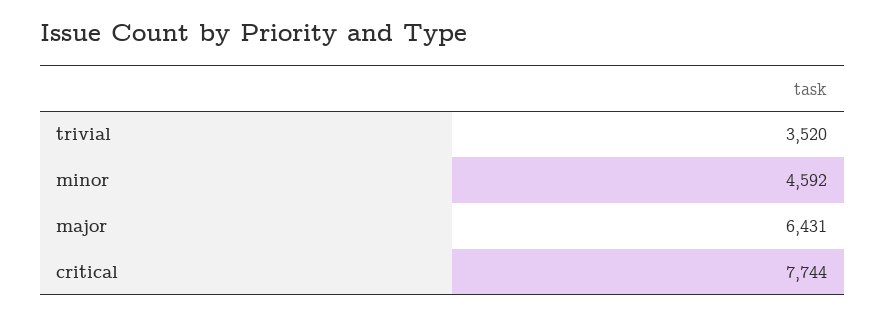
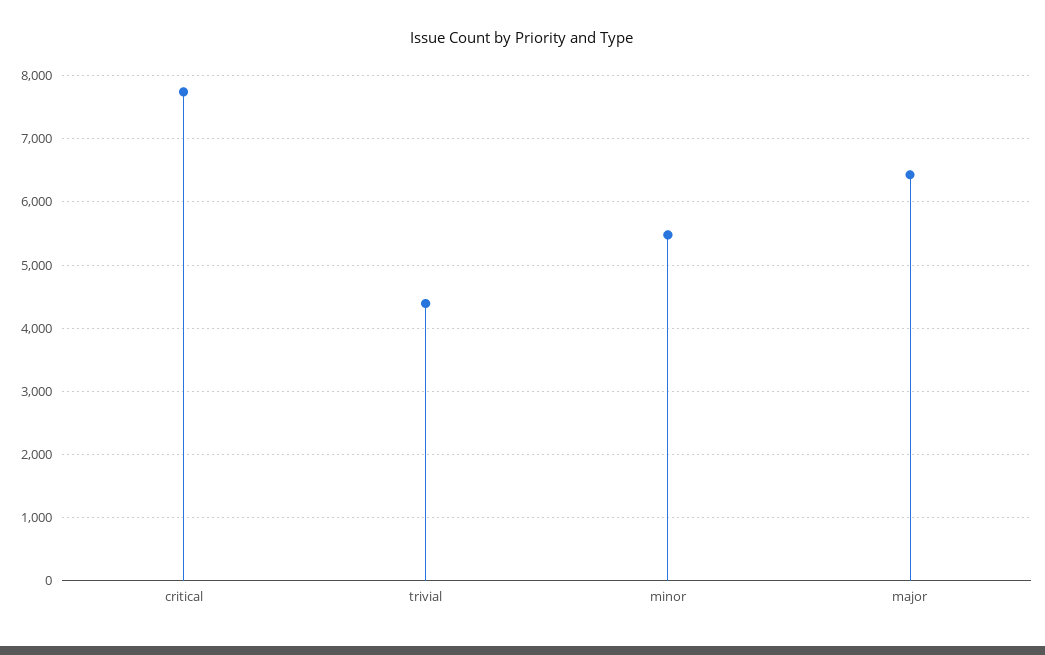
  {
-   "trivial": 3520,
+   "trivial": 4400,
-   "minor": 4592,
+   "minor": 5500,
    "major": 6431,
    "critical": 7744
  }

